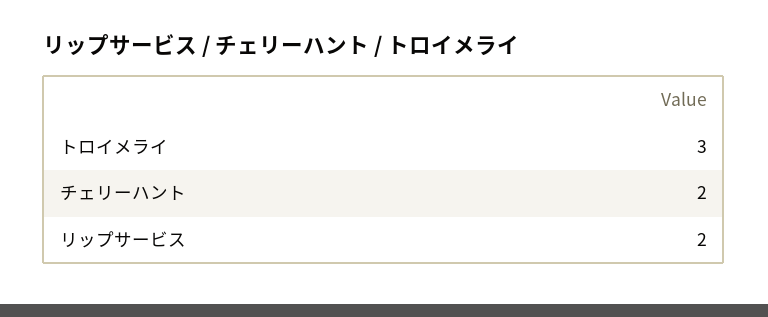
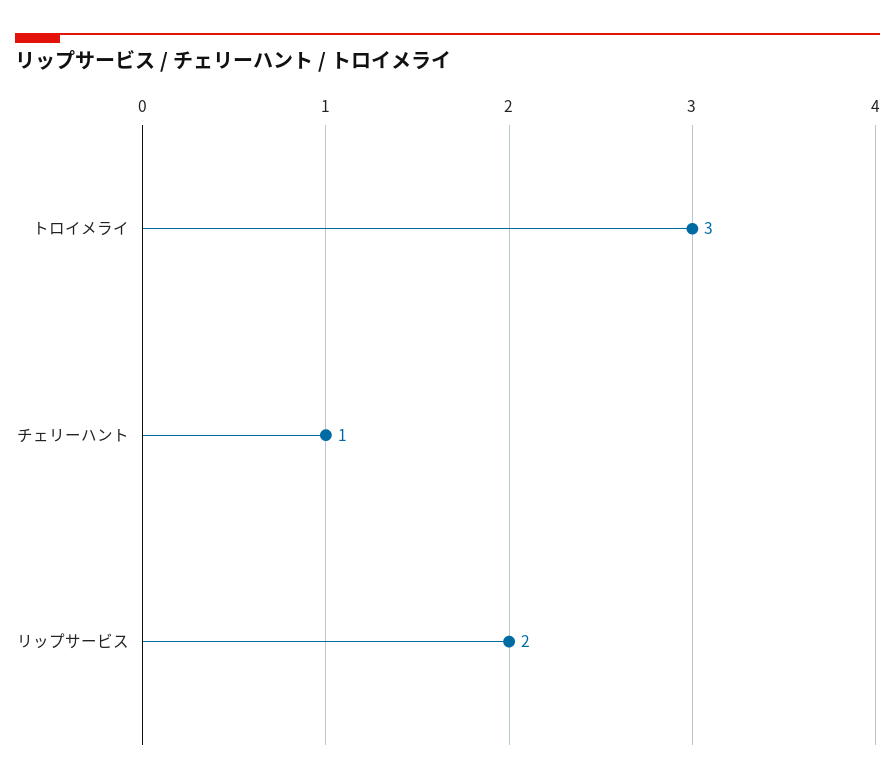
  {
    "トロイメライ": 3,
-   "チェリーハント": 2,
+   "チェリーハント": 1,
    "リップサービス": 2
  }

